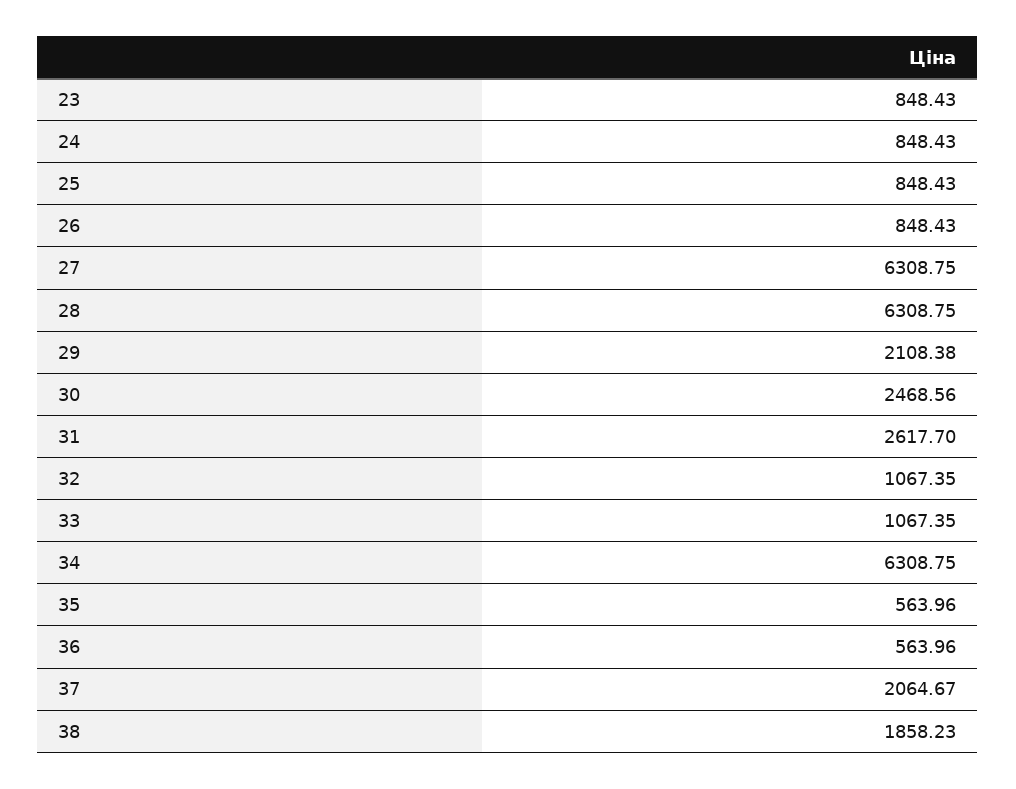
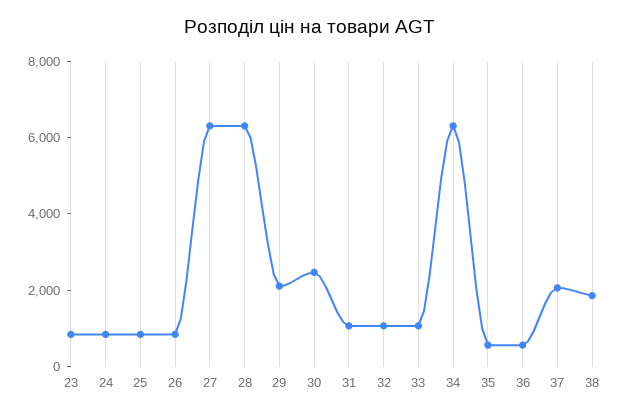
  {
    "23": 848.43,
    "24": 848.43,
    "25": 848.43,
    "26": 848.43,
    "27": 6308.75,
    "28": 6308.75,
    "29": 2108.38,
    "30": 2468.56,
-   "31": 2617.7,
+   "31": 1000,
    "32": 1067.35,
    "33": 1067.35,
    "34": 6308.75,
    "35": 563.96,
    "36": 563.96,
    "37": 2064.67,
    "38": 1858.23
  }

